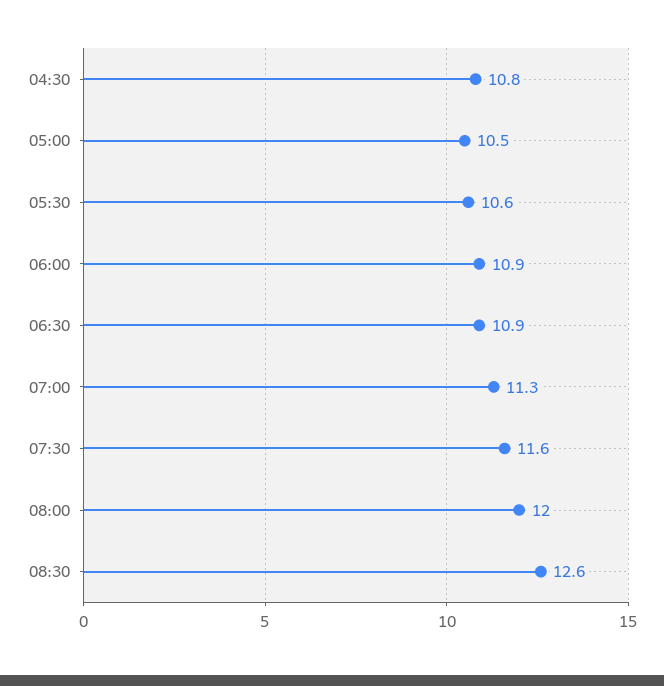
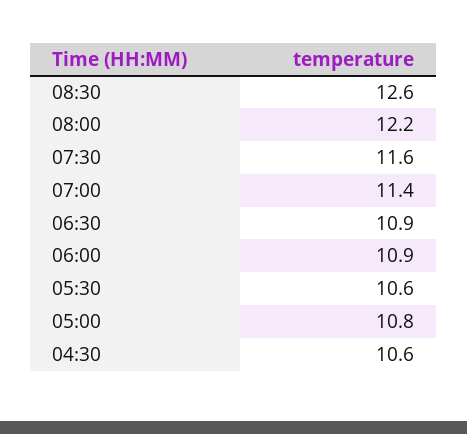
  {
-   "04:30": 10.8,
+   "04:30": 10.6,
-   "05:00": 10.5,
+   "05:00": 10.8,
    "05:30": 10.6,
    "06:00": 10.9,
    "06:30": 10.9,
-   "07:00": 11.3,
+   "07:00": 11.4,
    "07:30": 11.6,
-   "08:00": 12,
+   "08:00": 12.2,
    "08:30": 12.6
  }

